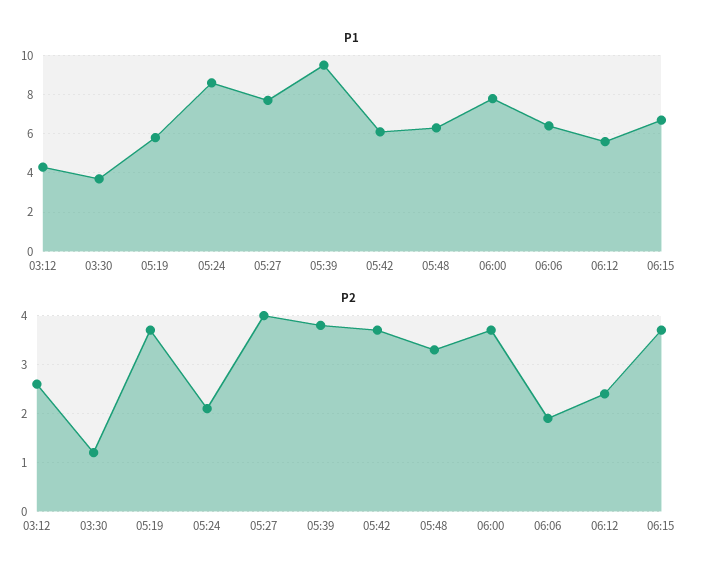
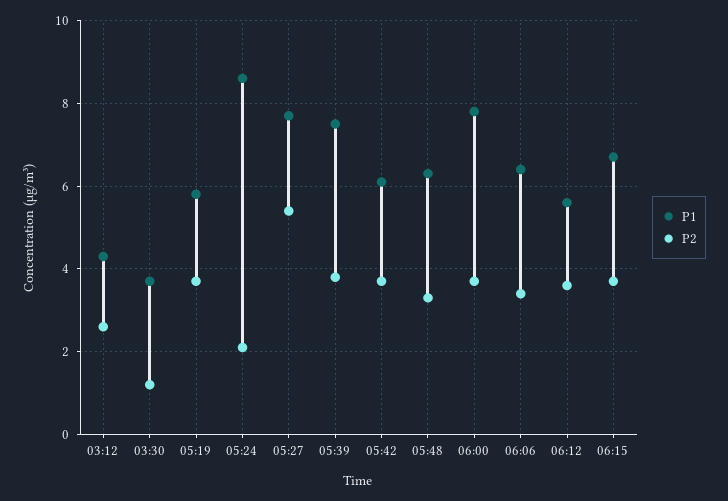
  {
    "P1": {
      "03:12": 4.5,
      "03:30": 3.5,
      "05:19": 6,
      "05:24": 8.5,
      "05:27": 7.5,
-     "05:39": 9.5,
+     "05:39": 7.5,
      "05:42": 6,
      "05:48": 6.5,
      "06:00": 8,
      "06:06": 6.5,
      "06:12": 5.5,
      "06:15": 6.5
    },
    "P2": {
      "03:12": 2.5,
      "03:30": 1,
      "05:19": 3.5,
      "05:24": 2,
-     "05:27": 4,
+     "05:27": 5.5,
      "05:39": 4,
      "05:42": 3.5,
      "05:48": 3.5,
      "06:00": 3.5,
-     "06:06": 2,
+     "06:06": 3.5,
-     "06:12": 2.5,
+     "06:12": 3.5,
      "06:15": 3.5
    }
  }

